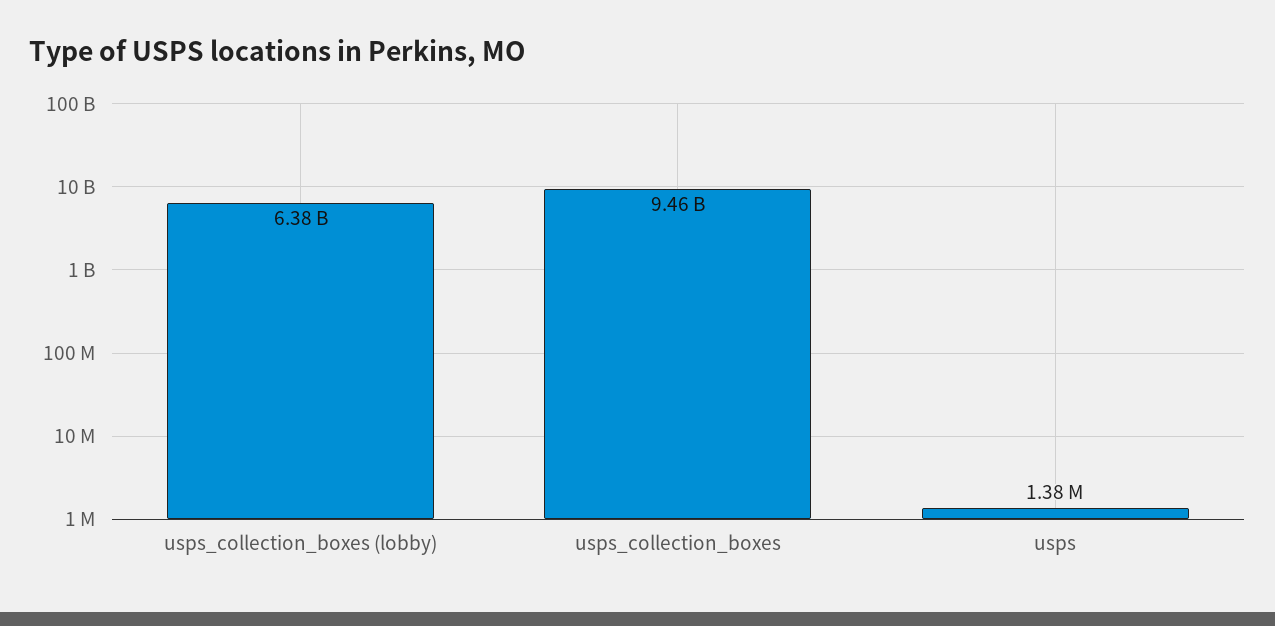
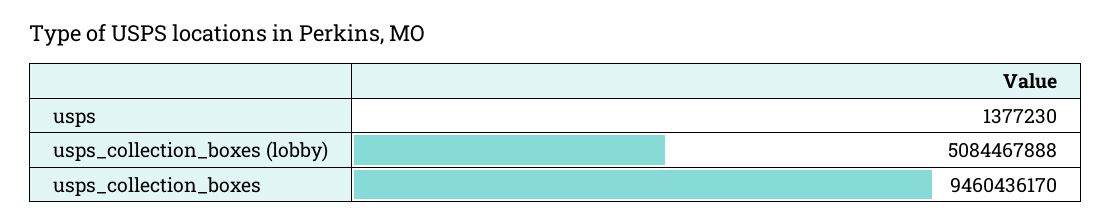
  {
-   "usps_collection_boxes (lobby)": 6380000000,
+   "usps_collection_boxes (lobby)": 5084467888,
    "usps_collection_boxes": 9460436170,
    "usps": 1377230
  }

